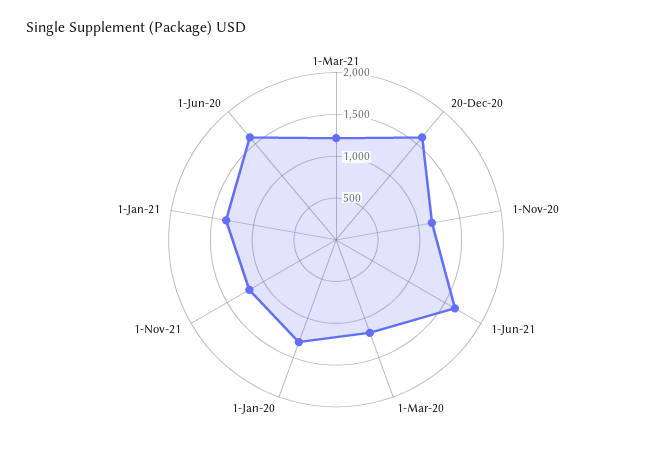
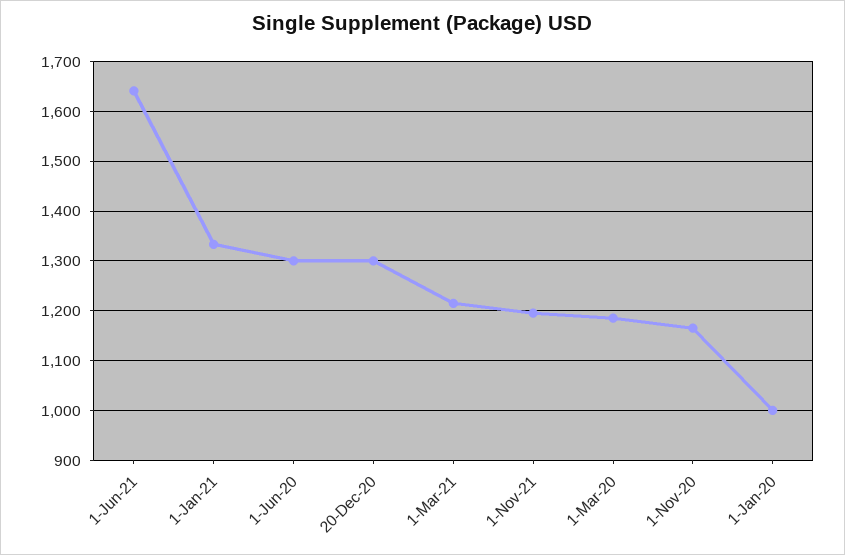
  {
    "1-Mar-21": 1220,
-   "20-Dec-20": 1600,
+   "20-Dec-20": 1300,
    "1-Nov-20": 1160,
    "1-Jun-21": 1640,
    "1-Mar-20": 1180,
-   "1-Jan-20": 1300,
+   "1-Jan-20": 1000,
    "1-Nov-21": 1200,
    "1-Jan-21": 1340,
-   "1-Jun-20": 1600
+   "1-Jun-20": 1300
  }

